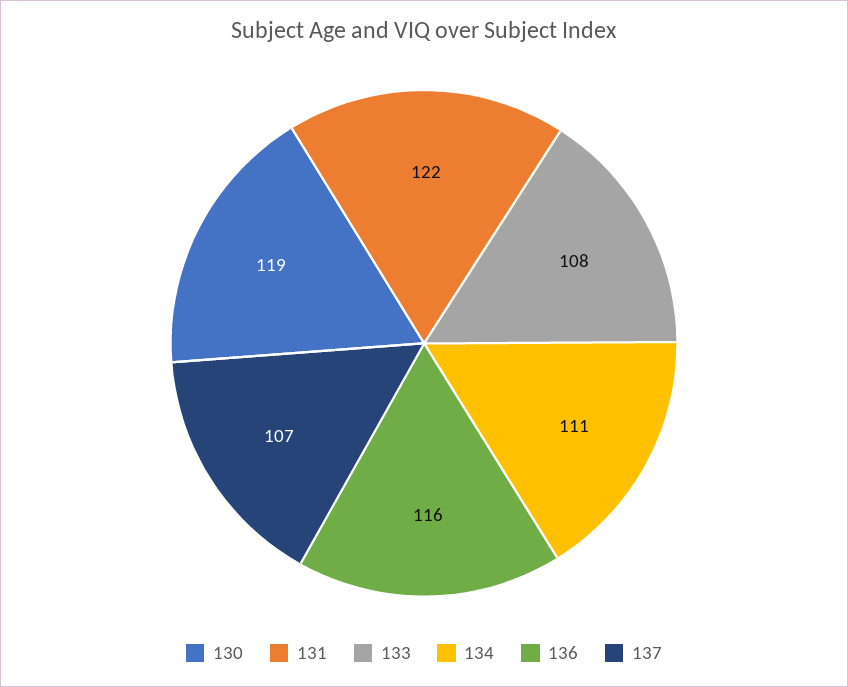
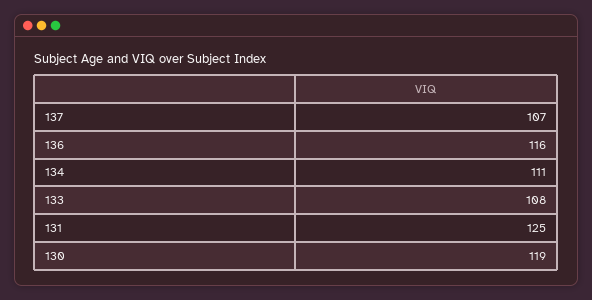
  {
    "130": 119,
-   "131": 122,
+   "131": 125,
    "133": 108,
    "134": 111,
    "136": 116,
    "137": 107
  }

